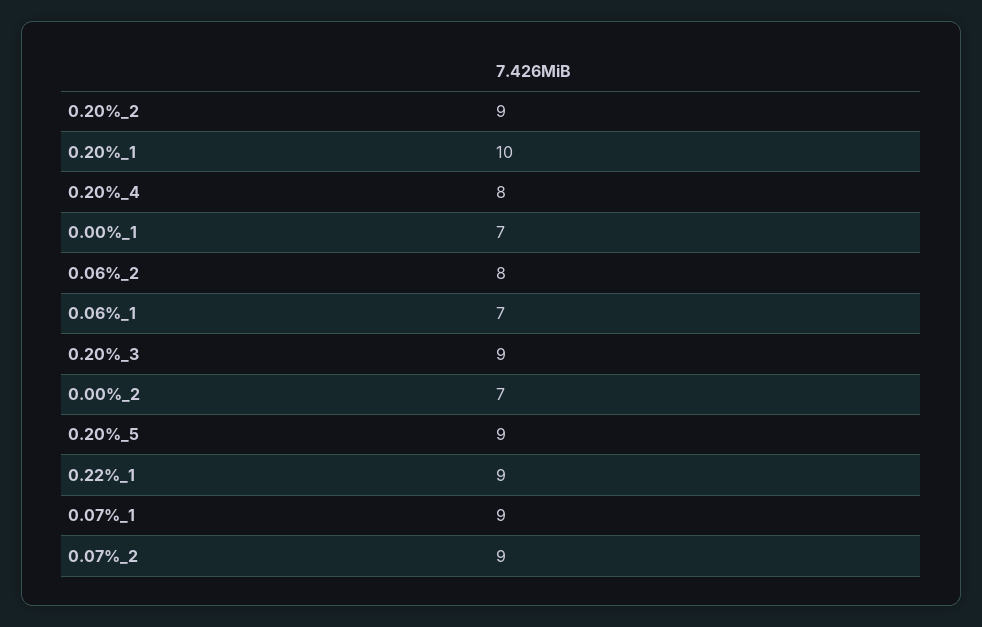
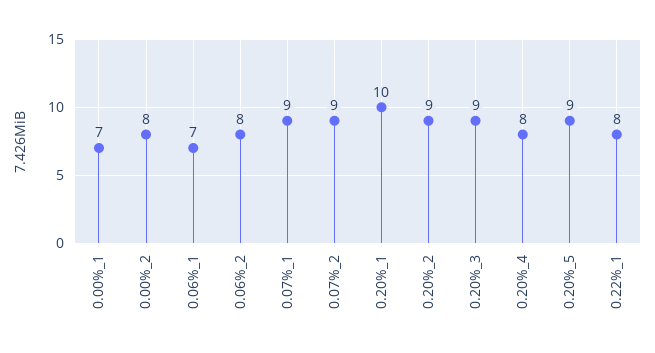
  {
    "0.20%_2": 9,
    "0.20%_1": 10,
    "0.20%_4": 8,
    "0.00%_1": 7,
    "0.06%_2": 8,
    "0.06%_1": 7,
    "0.20%_3": 9,
-   "0.00%_2": 7,
+   "0.00%_2": 8,
    "0.20%_5": 9,
-   "0.22%_1": 9,
+   "0.22%_1": 8,
    "0.07%_1": 9,
    "0.07%_2": 9
  }

